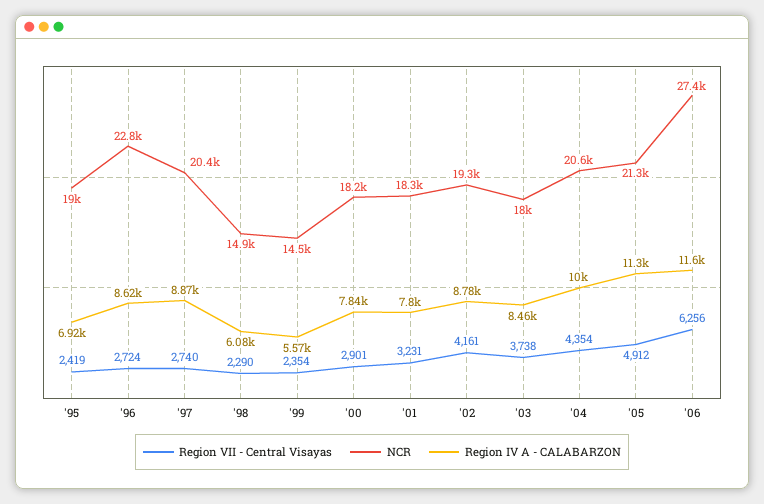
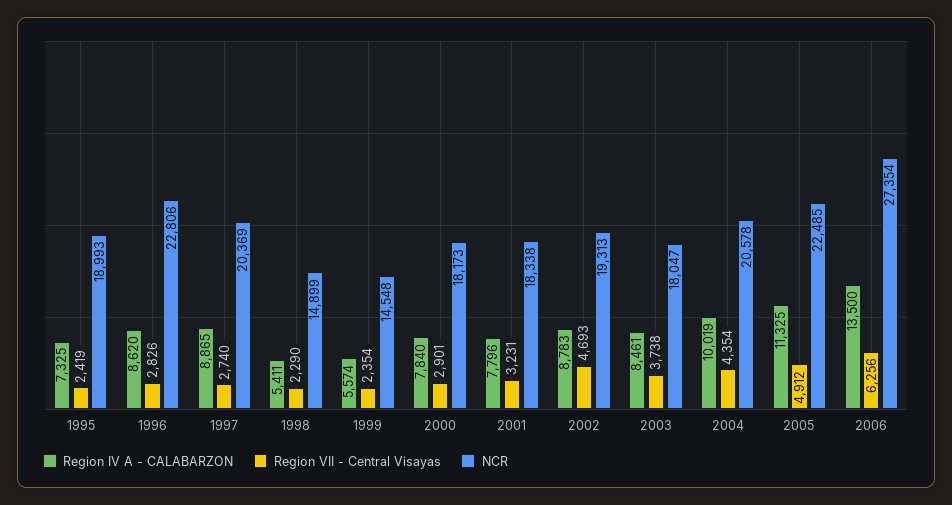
  {
    "Region VII - Central Visayas": {
      "'95": 2419,
-     "'96": 2724,
+     "'96": 2826,
      "'97": 2740,
      "'98": 2290,
      "'99": 2354,
      "'00": 2901,
      "'01": 3231,
-     "'02": 4161,
+     "'02": 4693,
      "'03": 3738,
      "'04": 4354,
      "'05": 4912,
      "'06": 6256
    },
    "NCR": {
      "'95": 18993,
      "'96": 22806,
      "'97": 20369,
      "'98": 14899,
      "'99": 14548,
      "'00": 18173,
      "'01": 18338,
      "'02": 19313,
      "'03": 18047,
      "'04": 20578,
-     "'05": 21300,
+     "'05": 22485,
      "'06": 27354
    },
    "Region IV A - CALABARZON": {
-     "'95": 6920,
+     "'95": 7325,
      "'96": 8620,
      "'97": 8865,
-     "'98": 6080,
+     "'98": 5411,
      "'99": 5574,
      "'00": 7840,
      "'01": 7796,
      "'02": 8783,
      "'03": 8461,
      "'04": 10019,
      "'05": 11325,
-     "'06": 11600
+     "'06": 13500
    }
  }

